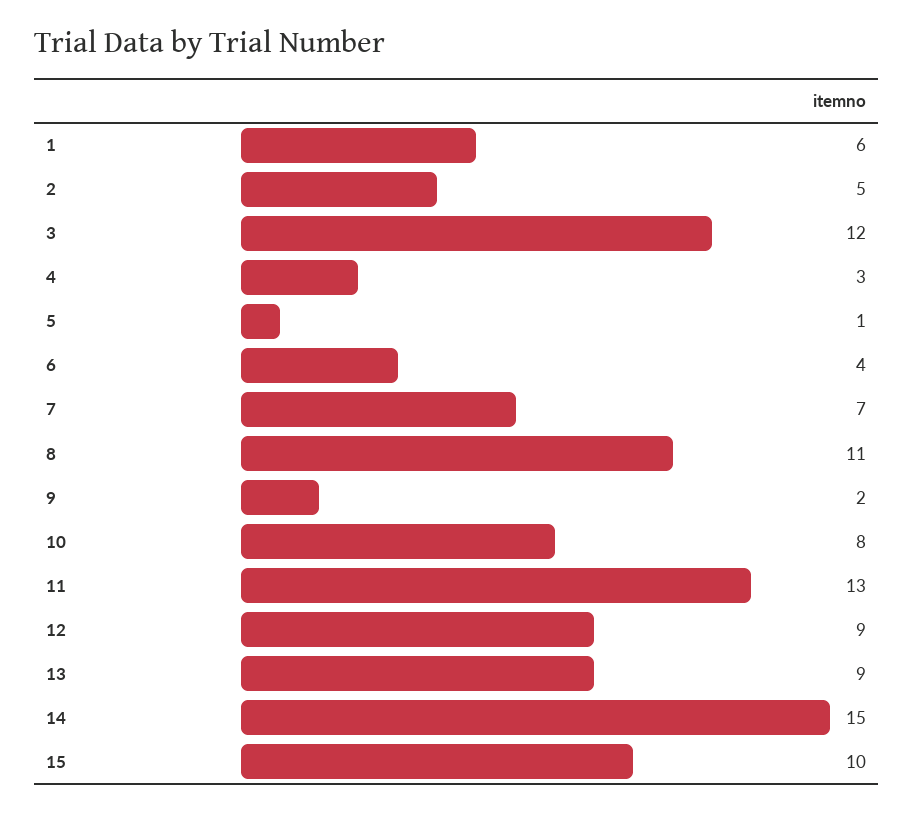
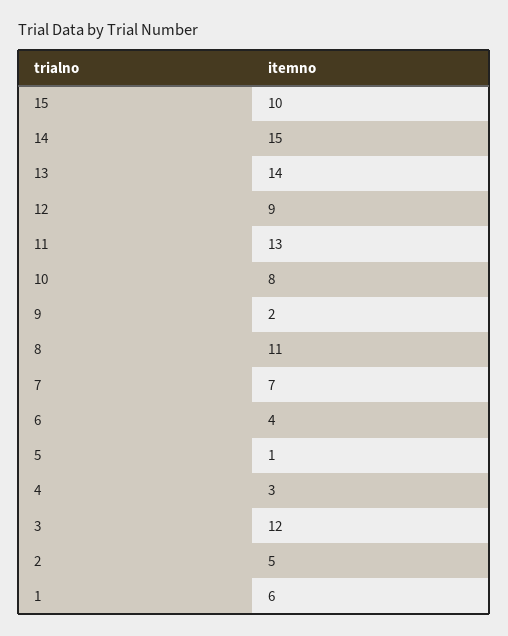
  {
    "1": 6,
    "2": 5,
    "3": 12,
    "4": 3,
    "5": 1,
    "6": 4,
    "7": 7,
    "8": 11,
    "9": 2,
    "10": 8,
    "11": 13,
    "12": 9,
-   "13": 9,
+   "13": 14,
    "14": 15,
    "15": 10
  }

